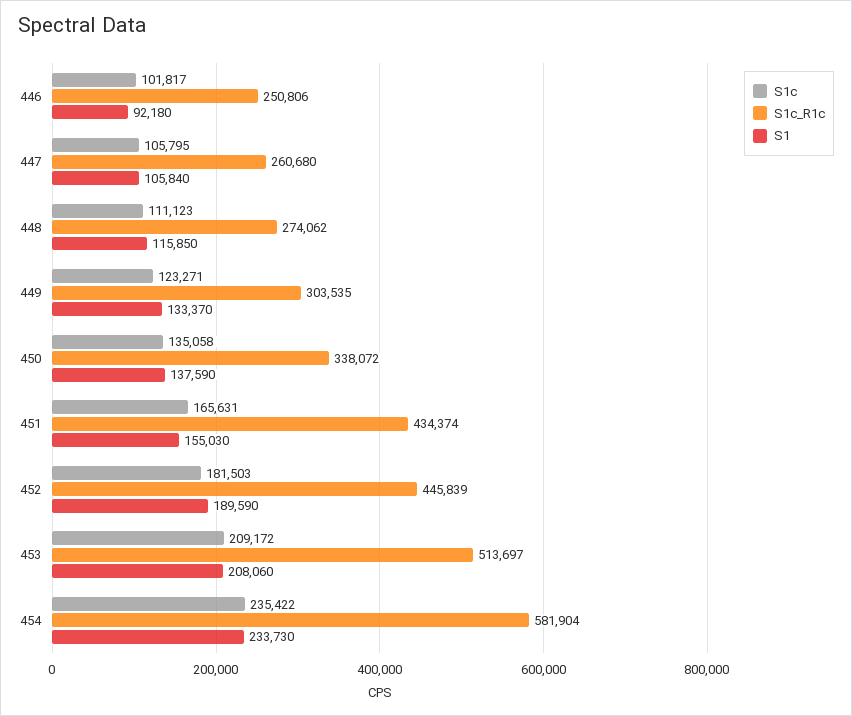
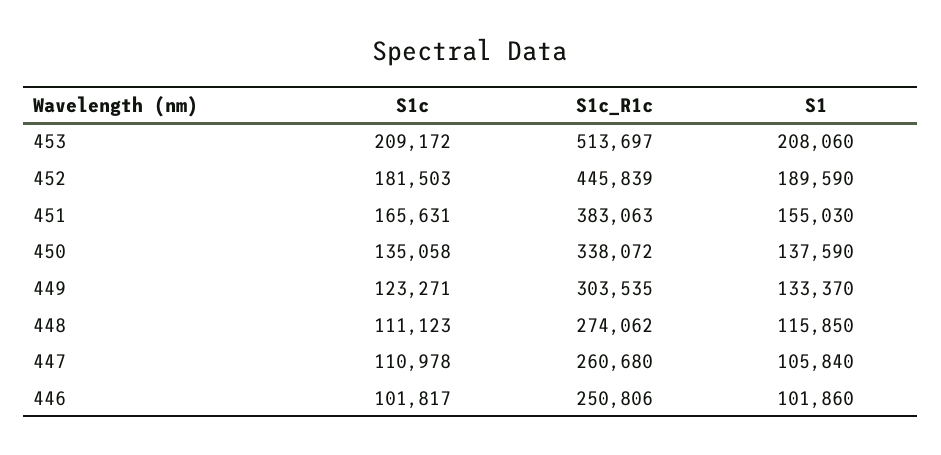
  {
    "S1c": {
      "446": 101817,
-     "447": 105795,
+     "447": 110978,
      "448": 111123,
      "449": 123271,
      "450": 135058,
      "451": 165631,
      "452": 181503,
-     "453": 209172,
+     "453": 209172
-     "454": 235422
    },
    "S1c_R1c": {
      "446": 250806,
      "447": 260680,
      "448": 274062,
      "449": 303535,
      "450": 338072,
-     "451": 434374,
+     "451": 383063,
      "452": 445839,
-     "453": 513697,
+     "453": 513697
-     "454": 581904
    },
    "S1": {
-     "446": 92180,
+     "446": 101860,
      "447": 105840,
      "448": 115850,
      "449": 133370,
      "450": 137590,
      "451": 155030,
      "452": 189590,
-     "453": 208060,
+     "453": 208060
-     "454": 233730
    }
  }

